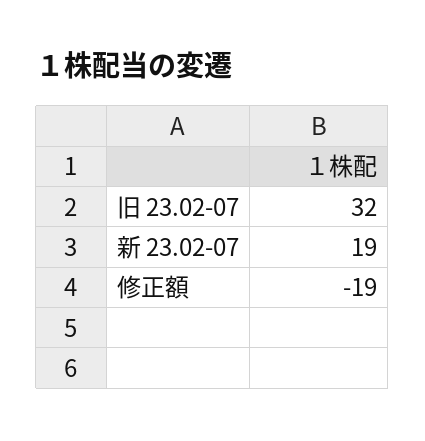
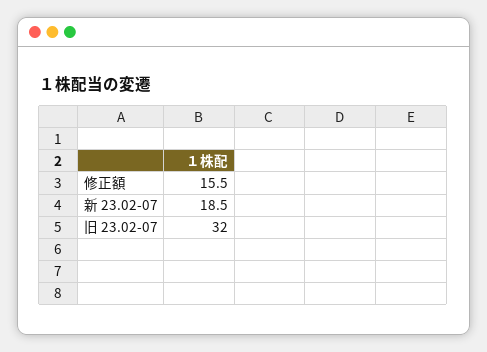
  {
    "旧 23.02-07": 32,
    "新 23.02-07": 18.5,
-   "修正額": -19
+   "修正額": 15.5
  }

